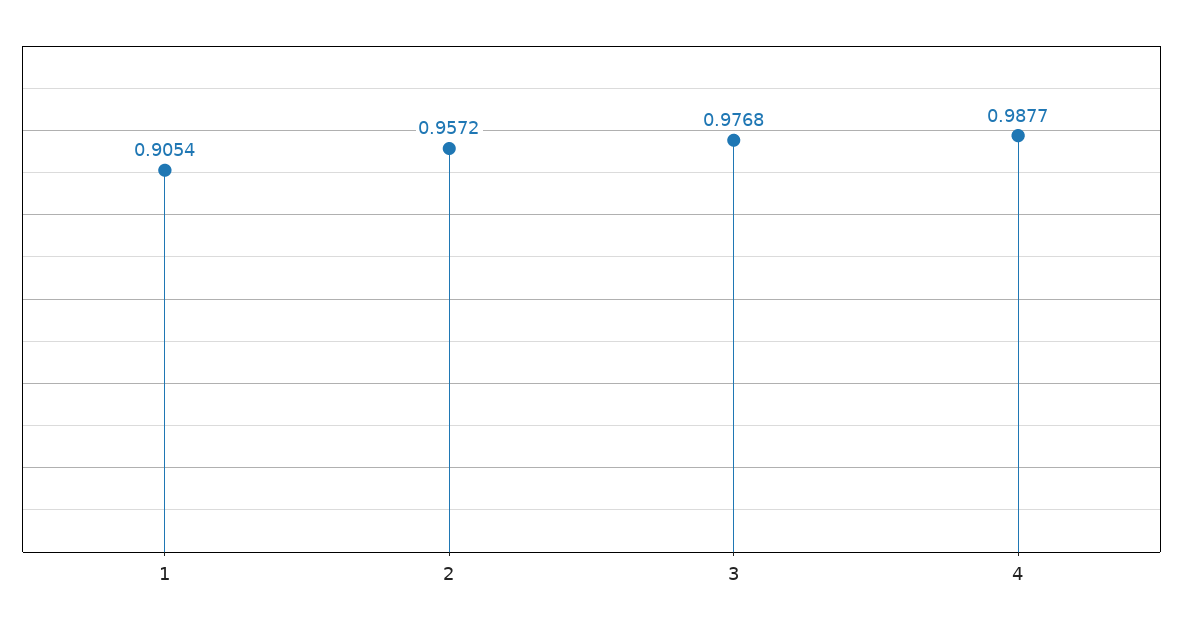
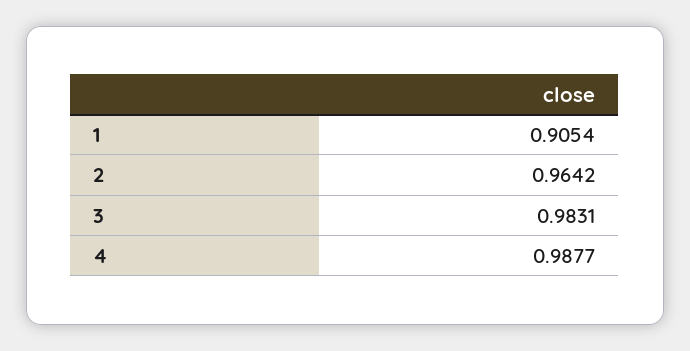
  {
    "1": 0.9054,
-   "2": 0.9572,
+   "2": 0.9642,
-   "3": 0.9768,
+   "3": 0.9831,
    "4": 0.9877
  }

